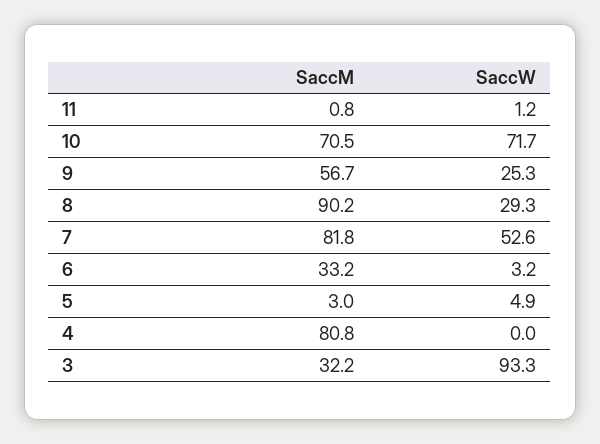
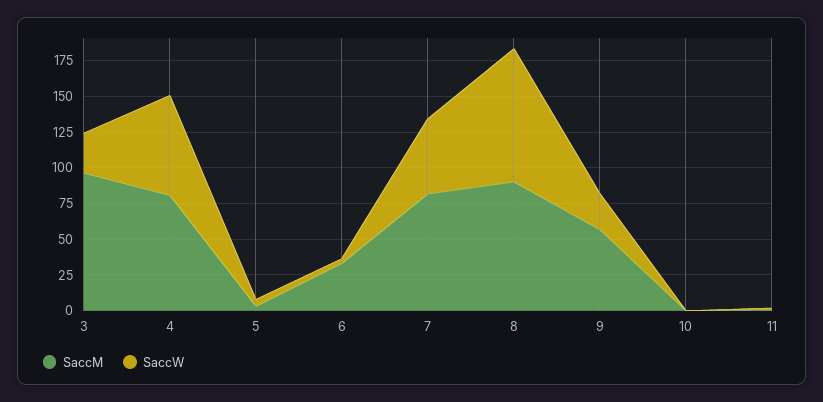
  {
    "SaccM": {
      "11": 0.8,
-     "10": 70.5,
+     "10": 0,
      "9": 56.7,
      "8": 90.2,
      "7": 81.8,
      "6": 33.2,
      "5": 3,
      "4": 80.8,
-     "3": 32.2
+     "3": 100
    },
    "SaccW": {
      "11": 1.2,
-     "10": 71.7,
+     "10": 0,
      "9": 25.3,
-     "8": 29.3,
+     "8": 100,
      "7": 52.6,
      "6": 3.2,
      "5": 4.9,
-     "4": 0,
+     "4": 75,
-     "3": 93.3
+     "3": 25
    }
  }

